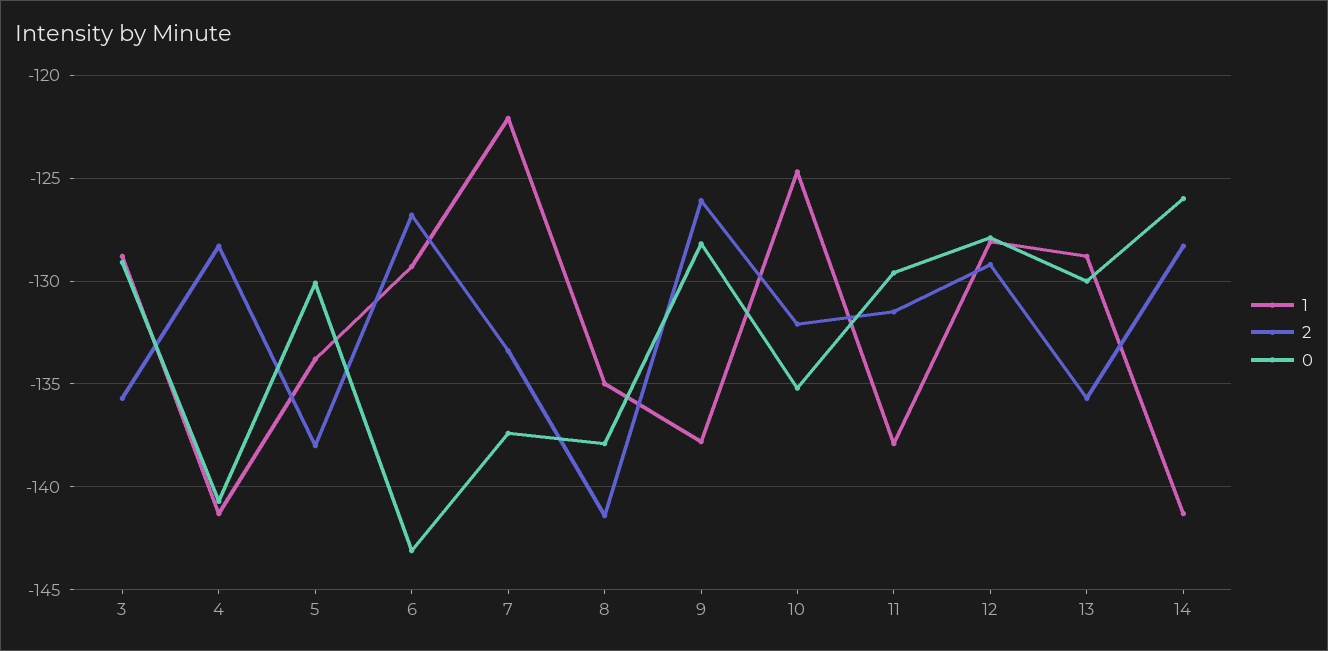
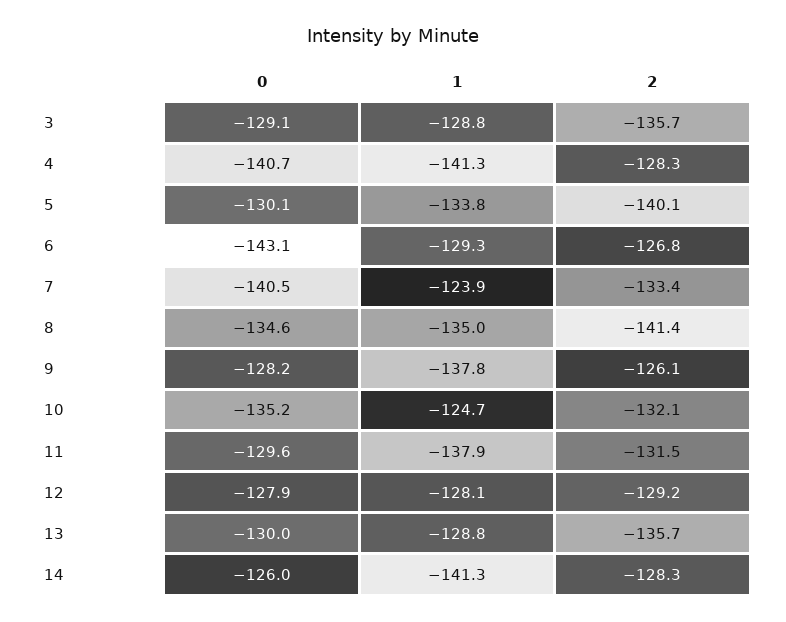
  {
    "1": {
      "3": -128.8,
      "4": -141.3,
      "5": -133.8,
      "6": -129.3,
-     "7": -122,
+     "7": -123.9,
      "8": -135,
      "9": -137.8,
      "10": -124.7,
      "11": -137.9,
      "12": -128.1,
      "13": -128.8,
      "14": -141.3
    },
    "2": {
      "3": -135.7,
      "4": -128.3,
-     "5": -138,
+     "5": -140.1,
      "6": -126.8,
      "7": -133.4,
      "8": -141.4,
      "9": -126.1,
      "10": -132.1,
      "11": -131.5,
      "12": -129.2,
      "13": -135.7,
      "14": -128.3
    },
    "0": {
      "3": -129.1,
      "4": -140.7,
      "5": -130.1,
      "6": -143.1,
-     "7": -137.5,
+     "7": -140.5,
-     "8": -138,
+     "8": -134.6,
      "9": -128.2,
      "10": -135.2,
      "11": -129.6,
      "12": -127.9,
      "13": -130,
      "14": -126
    }
  }

